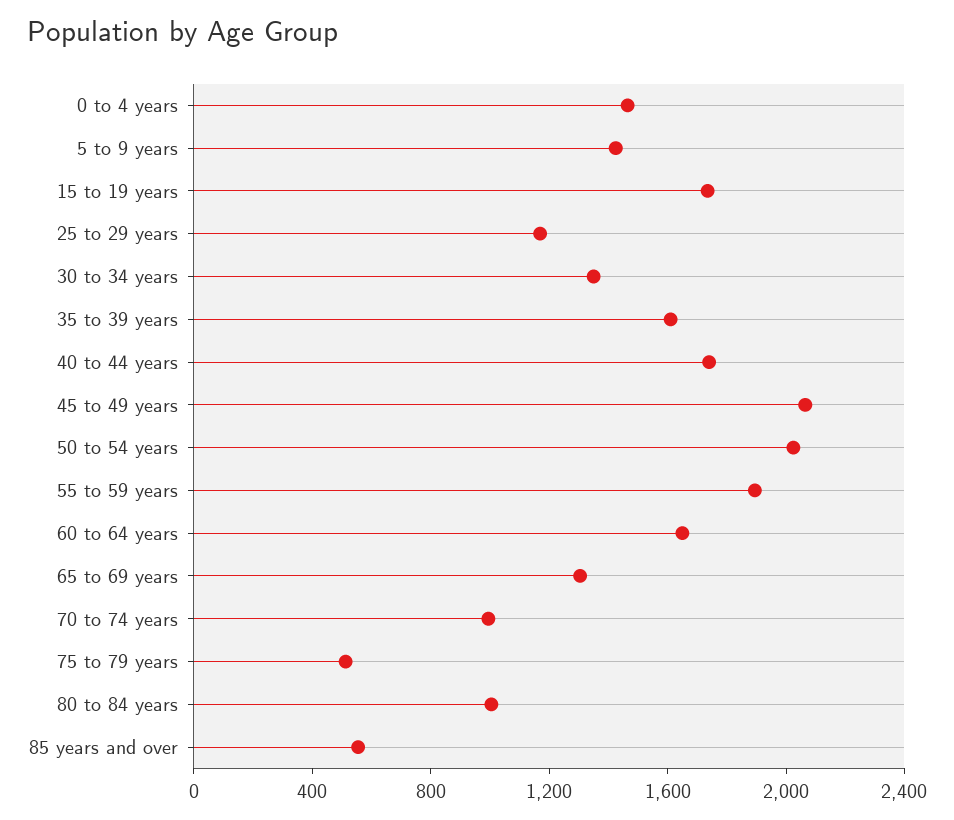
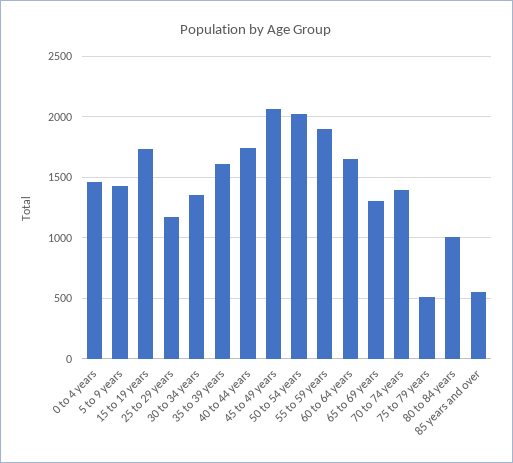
  {
    "0 to 4 years": 1450,
    "5 to 9 years": 1450,
    "15 to 19 years": 1750,
    "25 to 29 years": 1150,
    "30 to 34 years": 1350,
    "35 to 39 years": 1600,
    "40 to 44 years": 1750,
    "45 to 49 years": 2050,
    "50 to 54 years": 2050,
    "55 to 59 years": 1900,
    "60 to 64 years": 1650,
    "65 to 69 years": 1300,
-   "70 to 74 years": 1000,
+   "70 to 74 years": 1400,
    "75 to 79 years": 500,
    "80 to 84 years": 1000,
    "85 years and over": 550
  }

